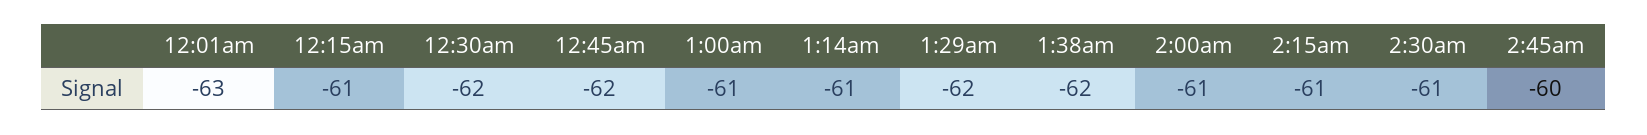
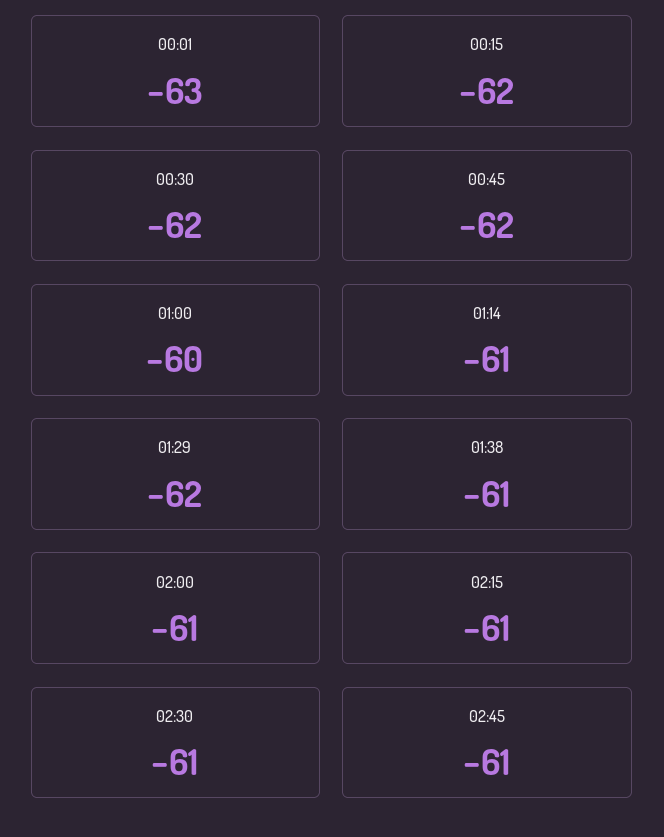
  {
    "12:01am": -63,
-   "12:15am": -61,
+   "12:15am": -62,
    "12:30am": -62,
    "12:45am": -62,
-   "1:00am": -61,
+   "1:00am": -60,
    "1:14am": -61,
    "1:29am": -62,
-   "1:38am": -62,
+   "1:38am": -61,
    "2:00am": -61,
    "2:15am": -61,
    "2:30am": -61,
-   "2:45am": -60
+   "2:45am": -61
  }

